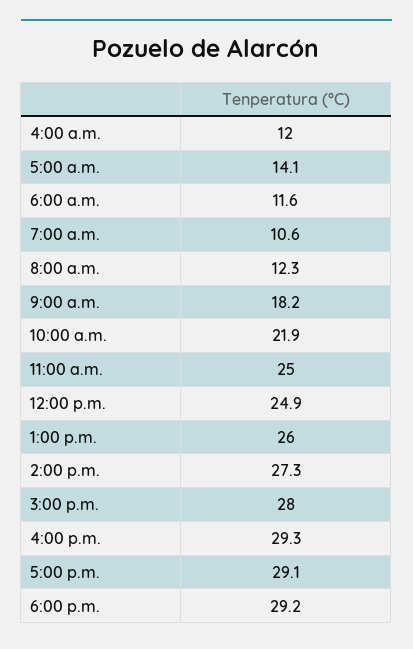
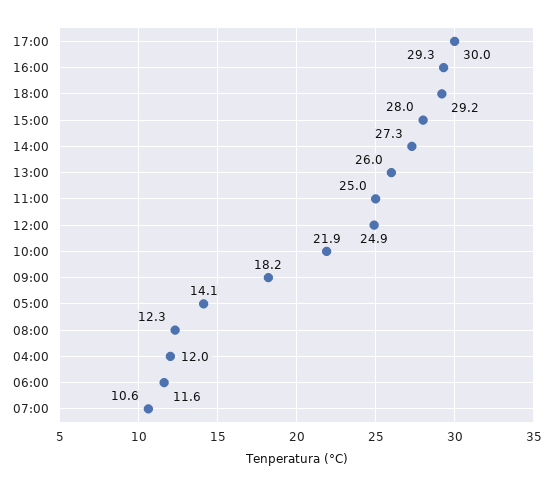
  {
    "4:00 a.m.": 12,
    "5:00 a.m.": 14.1,
    "6:00 a.m.": 11.6,
    "7:00 a.m.": 10.6,
    "8:00 a.m.": 12.3,
    "9:00 a.m.": 18.2,
    "10:00 a.m.": 21.9,
    "11:00 a.m.": 25,
    "12:00 p.m.": 24.9,
    "1:00 p.m.": 26,
    "2:00 p.m.": 27.3,
    "3:00 p.m.": 28,
    "4:00 p.m.": 29.3,
-   "5:00 p.m.": 29.1,
+   "5:00 p.m.": 30,
    "6:00 p.m.": 29.2
  }

